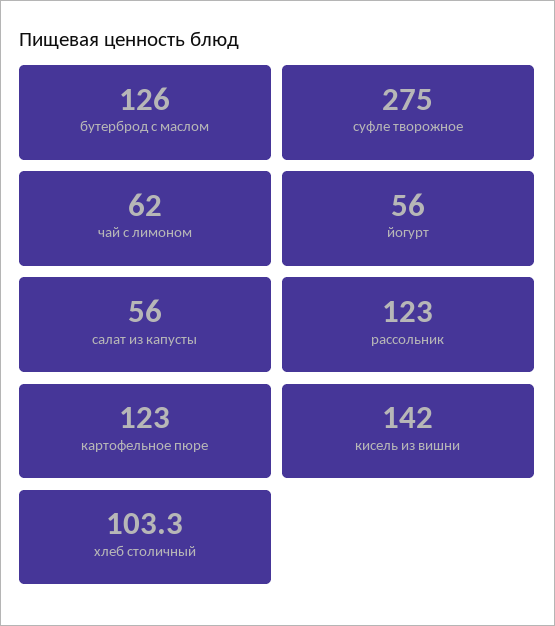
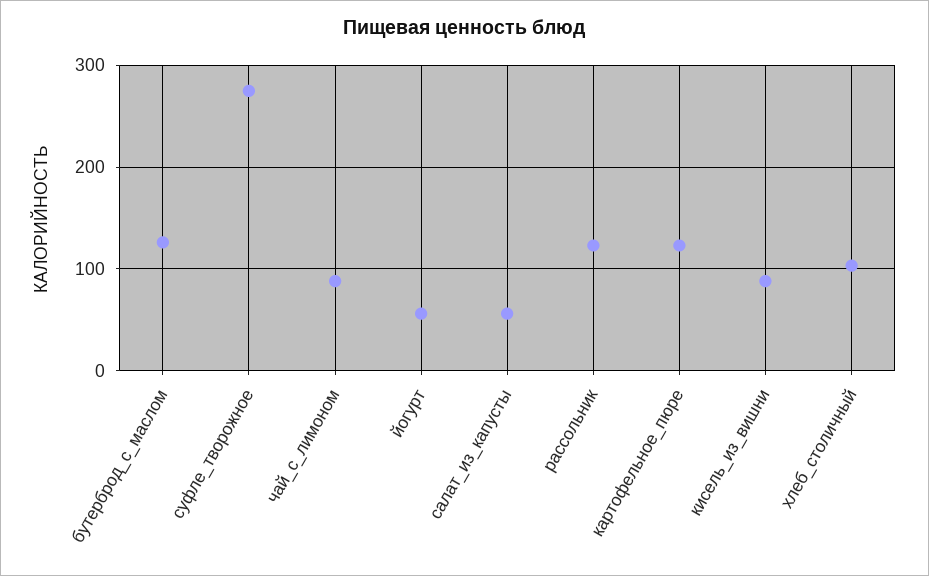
  {
    "бутерброд с маслом": 126,
    "суфле творожное": 275,
-   "чай с лимоном": 62,
+   "чай с лимоном": 90,
    "йогурт": 56,
    "салат из капусты": 56,
    "рассольник": 123,
    "картофельное пюре": 123,
-   "кисель из вишни": 142,
+   "кисель из вишни": 90,
    "хлеб столичный": 103.3
  }

